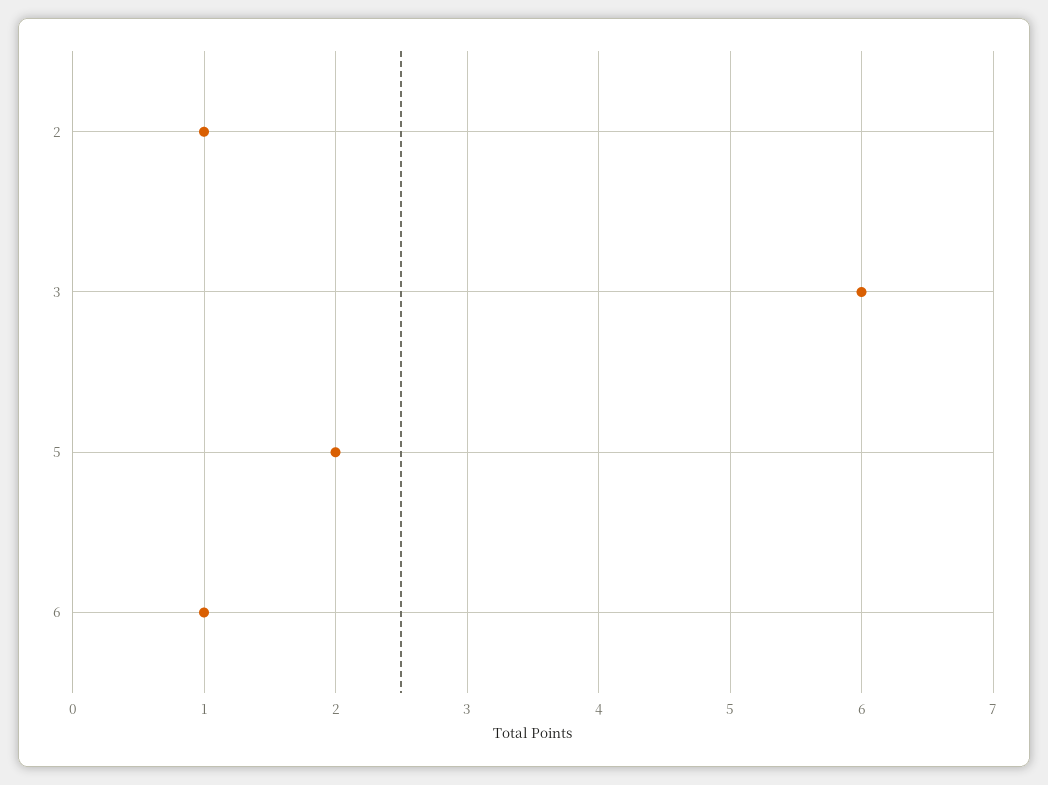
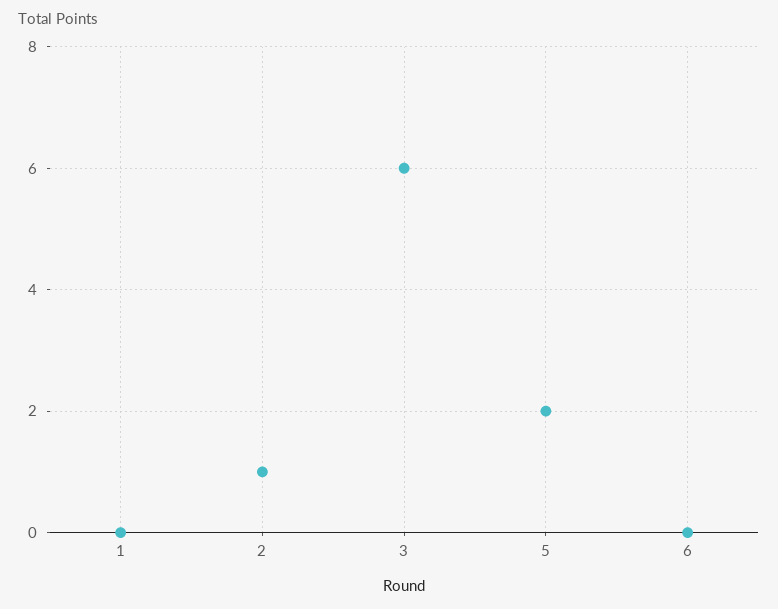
  {
    "2": 1,
    "3": 6,
    "5": 2,
-   "6": 1
+   "6": 0,
+   "1": 0
  }

